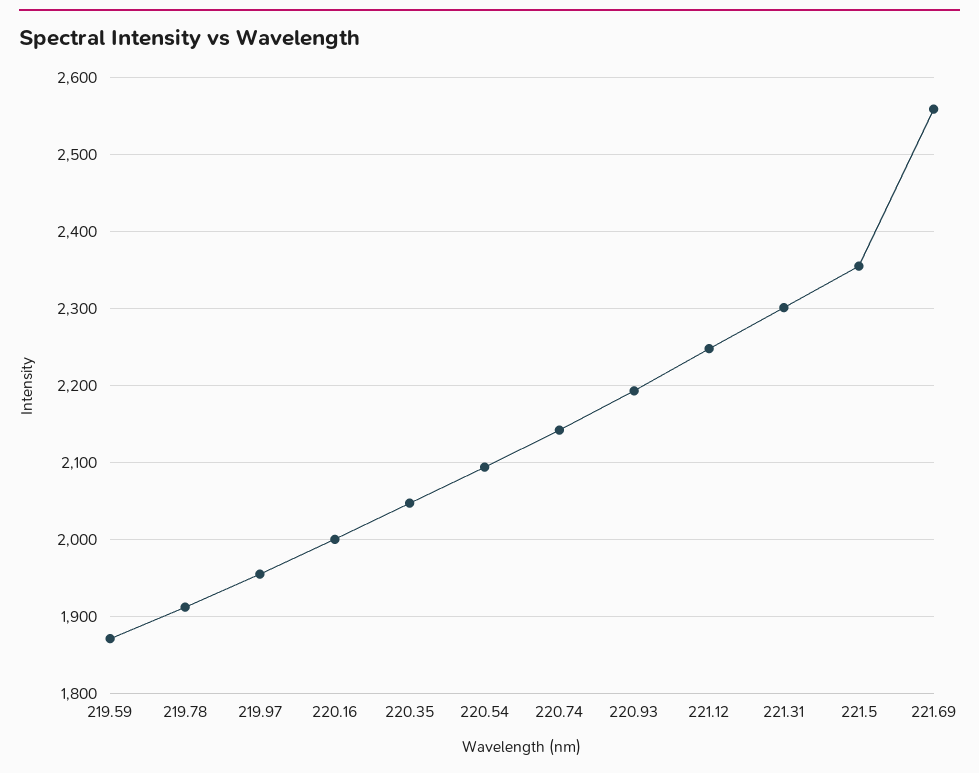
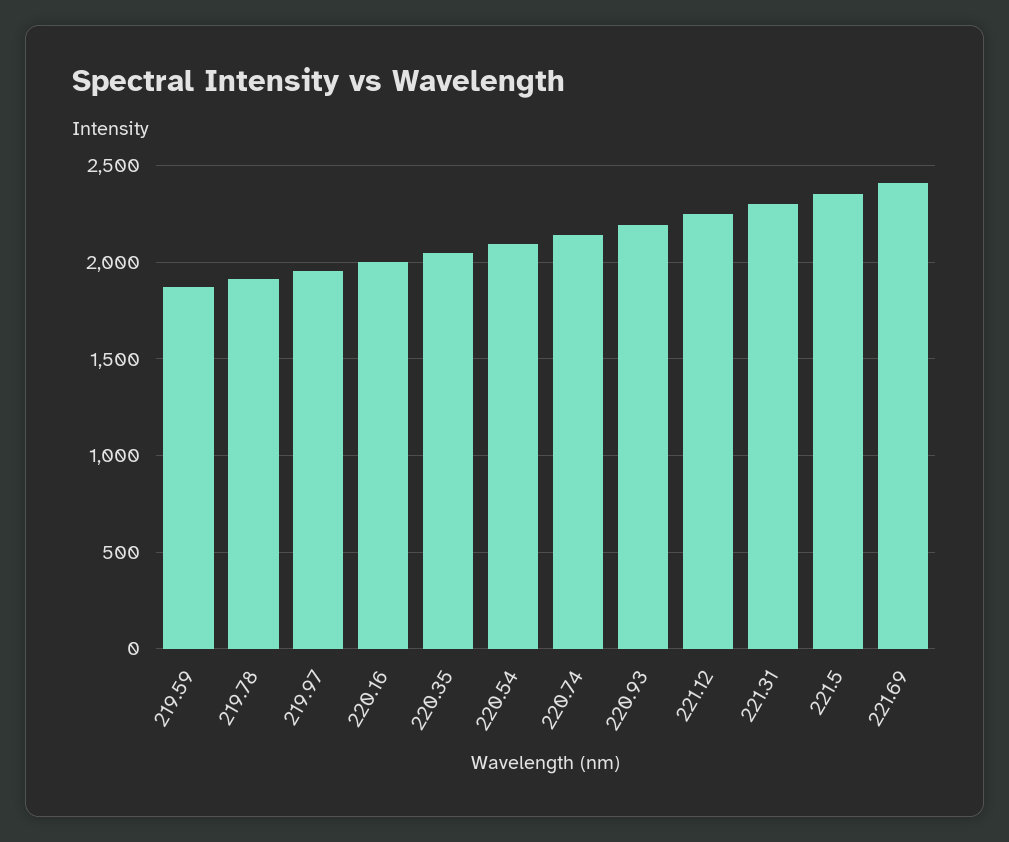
  {
    "219.59": 1870,
    "219.78": 1910,
    "219.97": 1960,
    "220.16": 2000,
    "220.35": 2050,
    "220.54": 2090,
    "220.74": 2140,
    "220.93": 2190,
    "221.12": 2250,
    "221.31": 2300,
    "221.5": 2360,
-   "221.69": 2560
+   "221.69": 2400
  }

